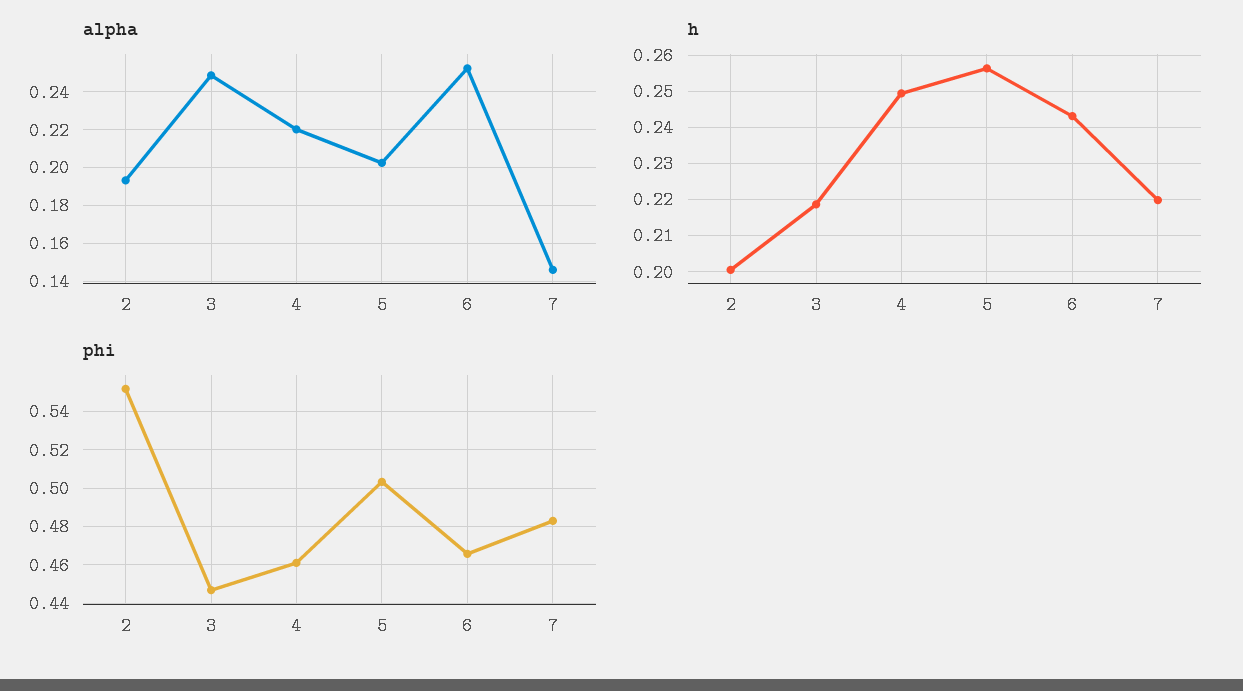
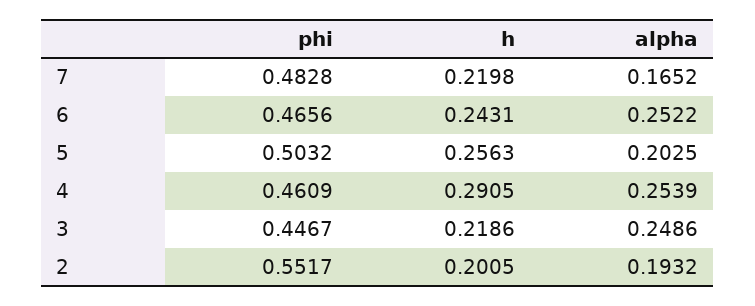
  {
    "alpha": {
      "2": 0.1932,
      "3": 0.2486,
-     "4": 0.22,
+     "4": 0.2539,
      "5": 0.2025,
      "6": 0.2522,
-     "7": 0.145
+     "7": 0.1652
    },
    "h": {
      "2": 0.2005,
      "3": 0.2186,
-     "4": 0.25,
+     "4": 0.2905,
      "5": 0.2563,
      "6": 0.2431,
      "7": 0.2198
    },
    "phi": {
      "2": 0.5517,
      "3": 0.4467,
      "4": 0.4609,
      "5": 0.5032,
      "6": 0.4656,
      "7": 0.4828
    }
  }

